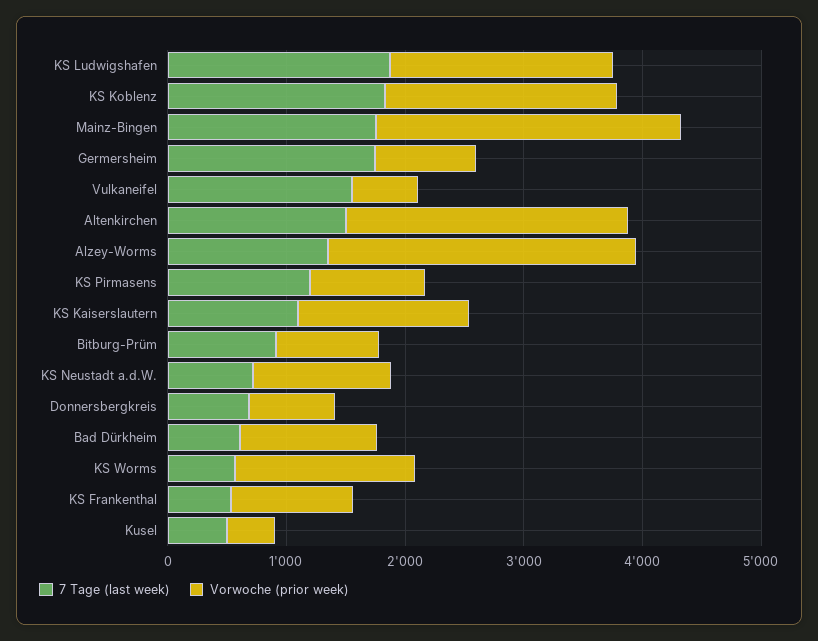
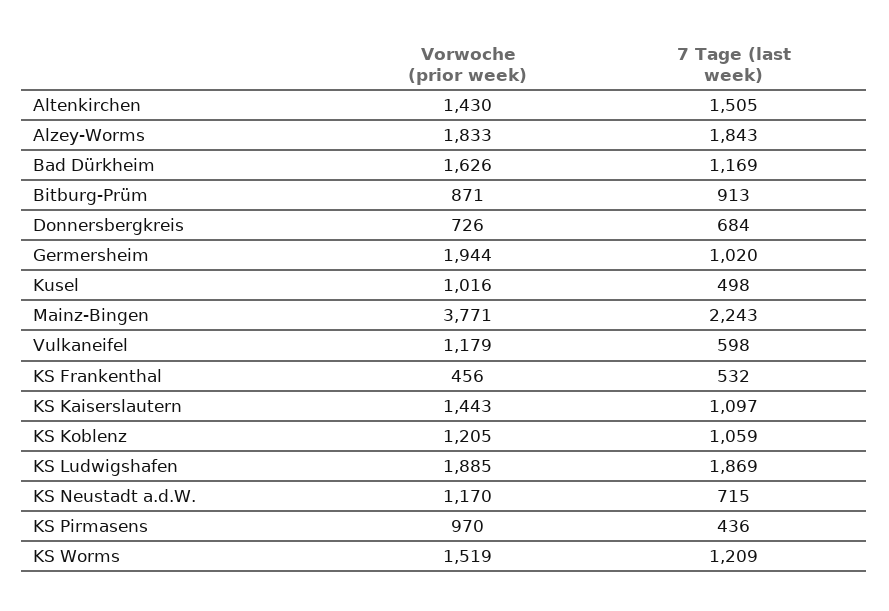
  {
    "7 Tage (last week)": {
      "KS Ludwigshafen": 1869,
-     "KS Koblenz": 1800,
+     "KS Koblenz": 1059,
-     "Mainz-Bingen": 1800,
+     "Mainz-Bingen": 2243,
-     "Germersheim": 1800,
+     "Germersheim": 1020,
-     "Vulkaneifel": 1600,
+     "Vulkaneifel": 598,
      "Altenkirchen": 1505,
-     "Alzey-Worms": 1400,
+     "Alzey-Worms": 1843,
-     "KS Pirmasens": 1200,
+     "KS Pirmasens": 436,
      "KS Kaiserslautern": 1097,
      "Bitburg-Prüm": 913,
      "KS Neustadt a.d.W.": 715,
      "Donnersbergkreis": 684,
-     "Bad Dürkheim": 600,
+     "Bad Dürkheim": 1169,
-     "KS Worms": 600,
+     "KS Worms": 1209,
      "KS Frankenthal": 532,
      "Kusel": 498
    },
    "Vorwoche (prior week)": {
      "KS Ludwigshafen": 1885,
-     "KS Koblenz": 2000,
+     "KS Koblenz": 1205,
-     "Mainz-Bingen": 2600,
+     "Mainz-Bingen": 3771,
-     "Germersheim": 800,
+     "Germersheim": 1944,
-     "Vulkaneifel": 600,
+     "Vulkaneifel": 1179,
-     "Altenkirchen": 2400,
+     "Altenkirchen": 1430,
-     "Alzey-Worms": 2600,
+     "Alzey-Worms": 1833,
      "KS Pirmasens": 970,
      "KS Kaiserslautern": 1443,
      "Bitburg-Prüm": 871,
      "KS Neustadt a.d.W.": 1170,
      "Donnersbergkreis": 726,
-     "Bad Dürkheim": 1200,
+     "Bad Dürkheim": 1626,
      "KS Worms": 1519,
-     "KS Frankenthal": 1000,
+     "KS Frankenthal": 456,
-     "Kusel": 400
+     "Kusel": 1016
    }
  }

